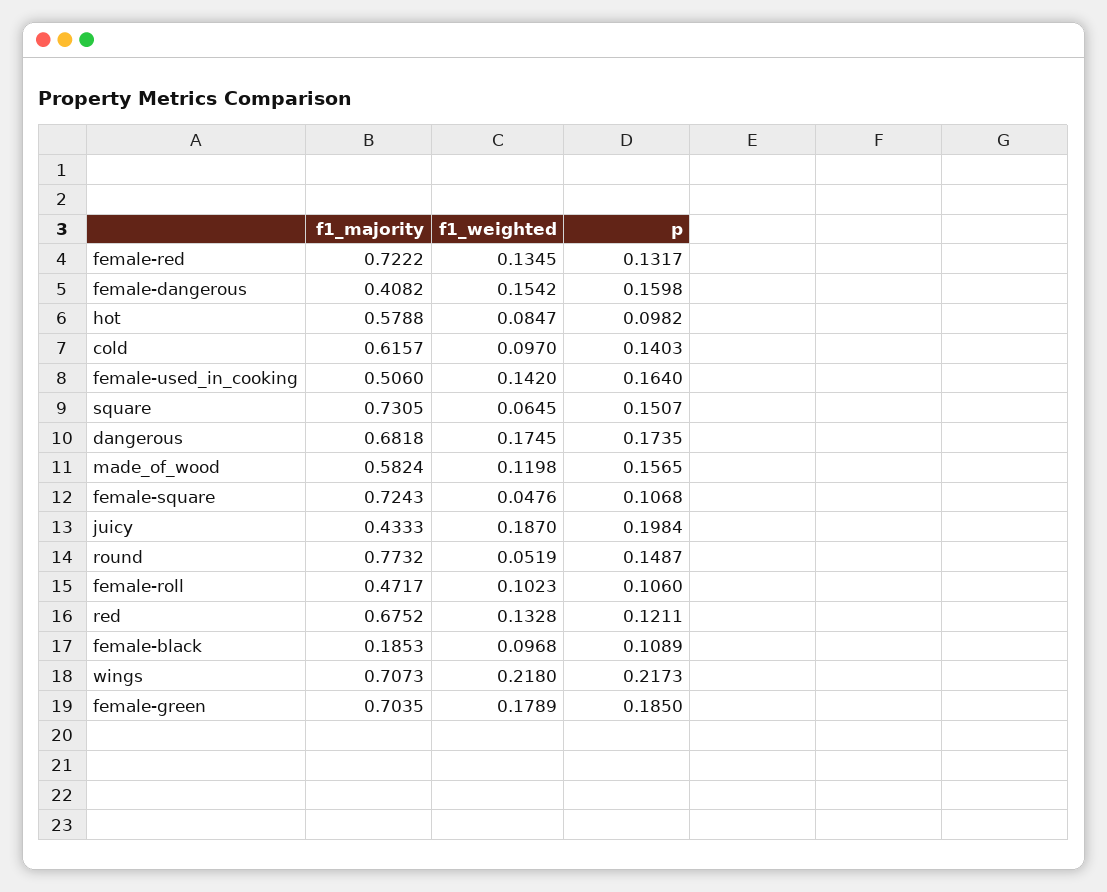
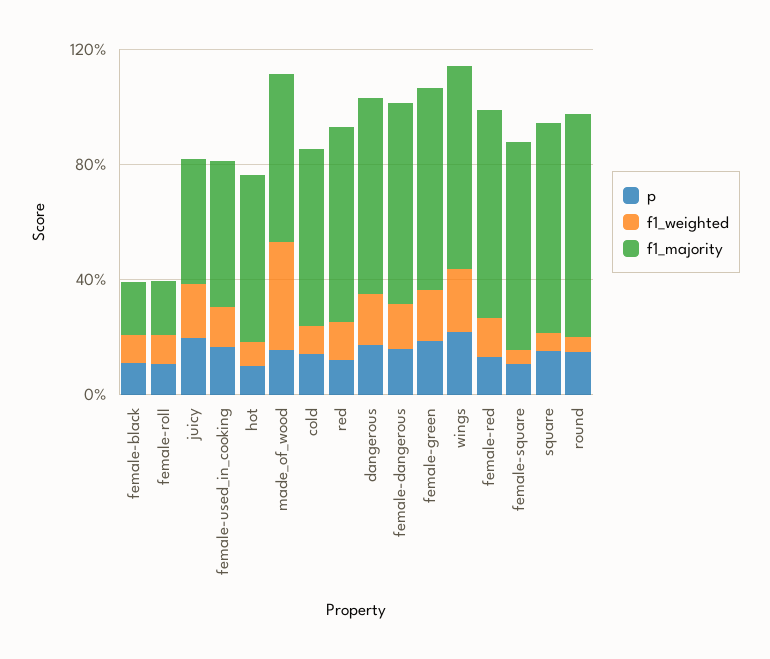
  {
    "f1_majority": {
      "female-red": 0.7222,
-     "female-dangerous": 0.4082,
+     "female-dangerous": 0.7,
      "hot": 0.5788,
      "cold": 0.6157,
      "female-used_in_cooking": 0.506,
      "square": 0.7305,
      "dangerous": 0.6818,
      "made_of_wood": 0.5824,
      "female-square": 0.7243,
      "juicy": 0.4333,
      "round": 0.7732,
-     "female-roll": 0.4717,
+     "female-roll": 0.2,
      "red": 0.6752,
      "female-black": 0.1853,
      "wings": 0.7073,
      "female-green": 0.7035
    },
    "f1_weighted": {
      "female-red": 0.1345,
      "female-dangerous": 0.1542,
      "hot": 0.0847,
      "cold": 0.097,
      "female-used_in_cooking": 0.142,
      "square": 0.0645,
      "dangerous": 0.1745,
-     "made_of_wood": 0.1198,
+     "made_of_wood": 0.4,
      "female-square": 0.0476,
      "juicy": 0.187,
      "round": 0.0519,
      "female-roll": 0.1023,
      "red": 0.1328,
      "female-black": 0.0968,
      "wings": 0.218,
      "female-green": 0.1789
    },
    "p": {
      "female-red": 0.1317,
      "female-dangerous": 0.1598,
      "hot": 0.0982,
      "cold": 0.1403,
      "female-used_in_cooking": 0.164,
      "square": 0.1507,
      "dangerous": 0.1735,
      "made_of_wood": 0.1565,
      "female-square": 0.1068,
      "juicy": 0.1984,
      "round": 0.1487,
      "female-roll": 0.106,
      "red": 0.1211,
      "female-black": 0.1089,
      "wings": 0.2173,
      "female-green": 0.185
    }
  }

